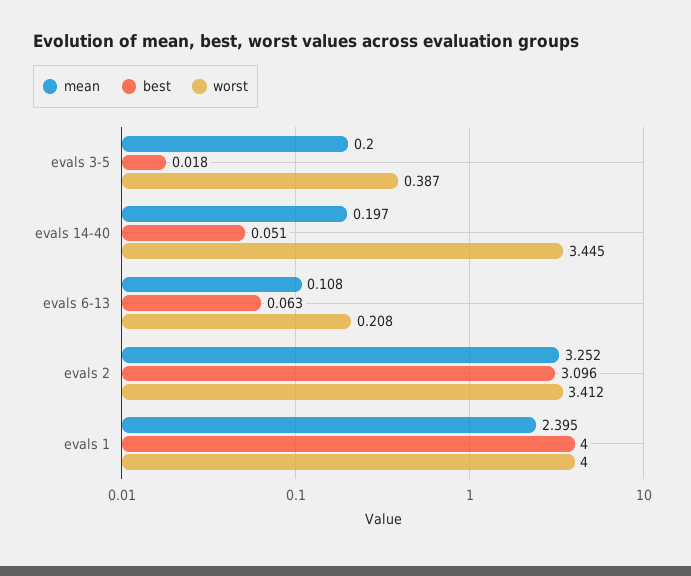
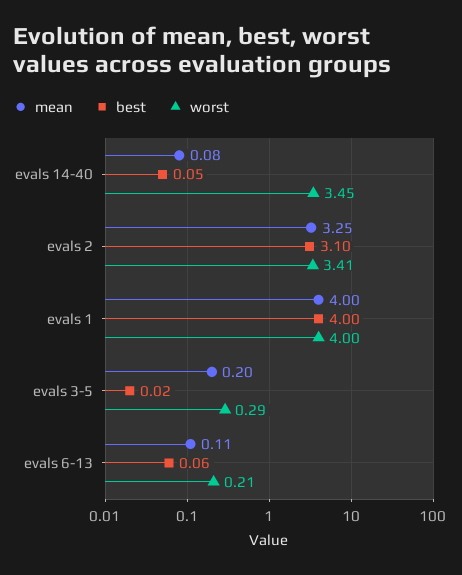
  {
    "mean": {
      "evals 3-5": 0.2,
-     "evals 14-40": 0.197,
+     "evals 14-40": 0.08,
      "evals 6-13": 0.108,
      "evals 2": 3.252,
-     "evals 1": 2.395
+     "evals 1": 4
    },
    "best": {
      "evals 3-5": 0.018,
      "evals 14-40": 0.051,
      "evals 6-13": 0.063,
      "evals 2": 3.096,
      "evals 1": 4
    },
    "worst": {
-     "evals 3-5": 0.387,
+     "evals 3-5": 0.29,
      "evals 14-40": 3.445,
      "evals 6-13": 0.208,
      "evals 2": 3.412,
      "evals 1": 4
    }
  }

